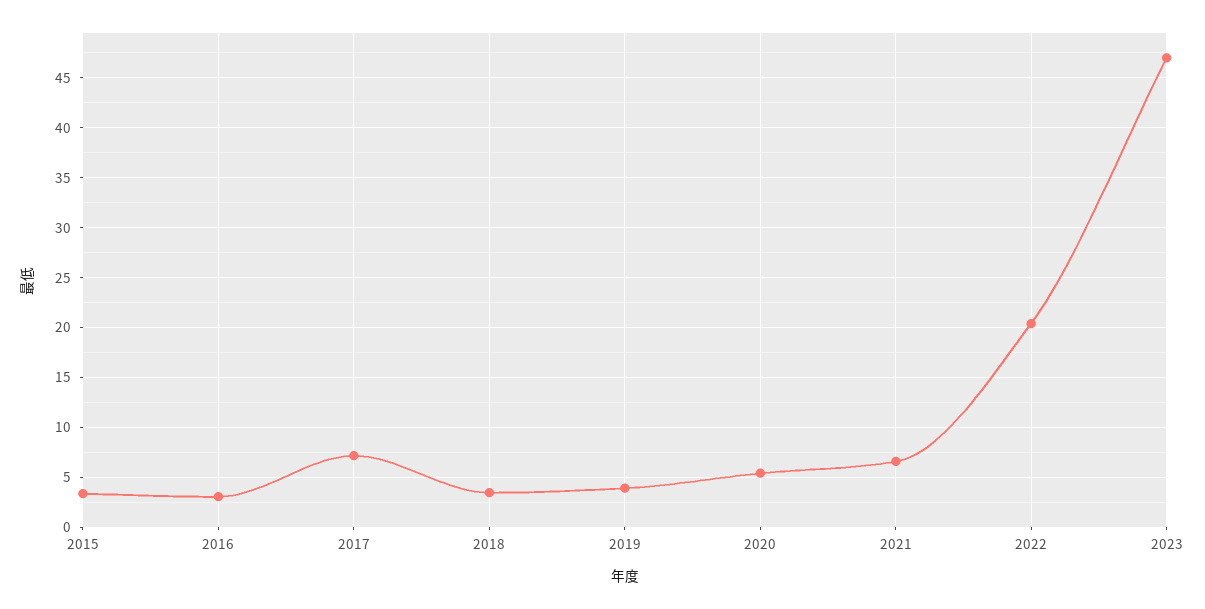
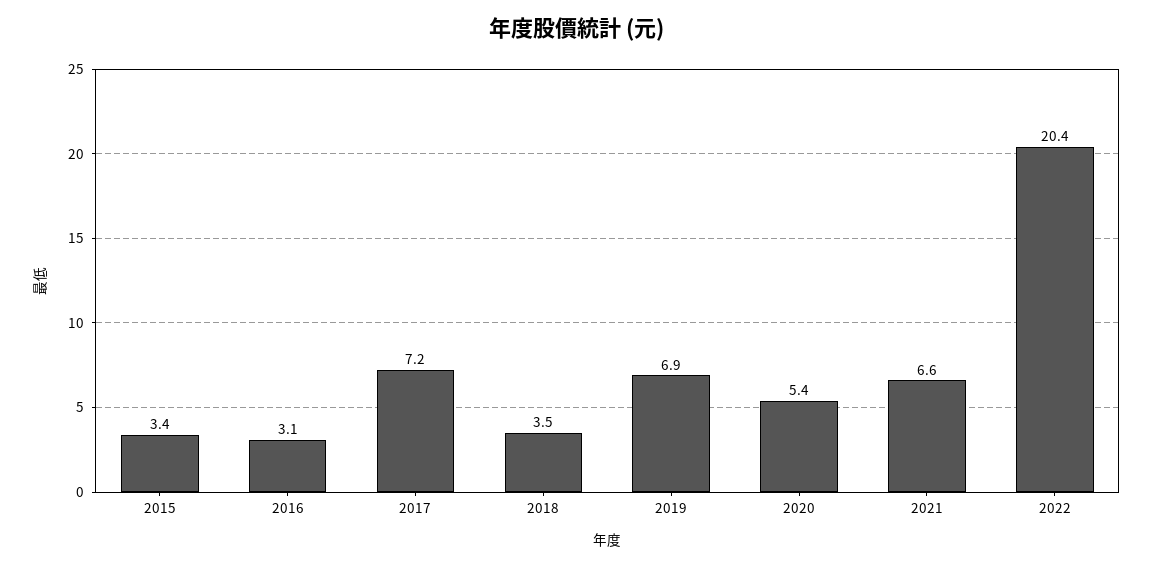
  {
    "2015": 3.4,
    "2016": 3.1,
    "2017": 7.2,
    "2018": 3.5,
-   "2019": 4,
+   "2019": 6.9,
    "2020": 5.4,
    "2021": 6.6,
-   "2022": 20.4,
+   "2022": 20.4
-   "2023": 47
  }

